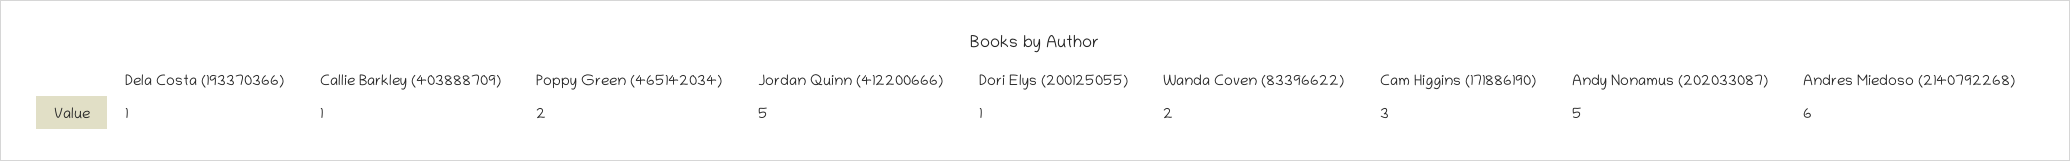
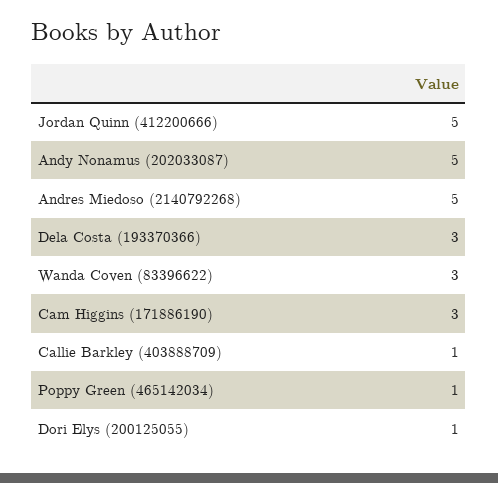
  {
-   "Dela Costa (193370366)": 1,
+   "Dela Costa (193370366)": 3,
    "Callie Barkley (403888709)": 1,
-   "Poppy Green (465142034)": 2,
+   "Poppy Green (465142034)": 1,
    "Jordan Quinn (412200666)": 5,
    "Dori Elys (200125055)": 1,
-   "Wanda Coven (83396622)": 2,
+   "Wanda Coven (83396622)": 3,
    "Cam Higgins (171886190)": 3,
    "Andy Nonamus (202033087)": 5,
-   "Andres Miedoso (2140792268)": 6
+   "Andres Miedoso (2140792268)": 5
  }

